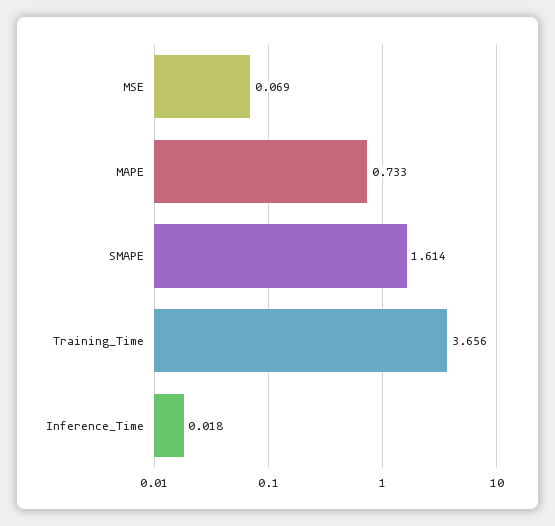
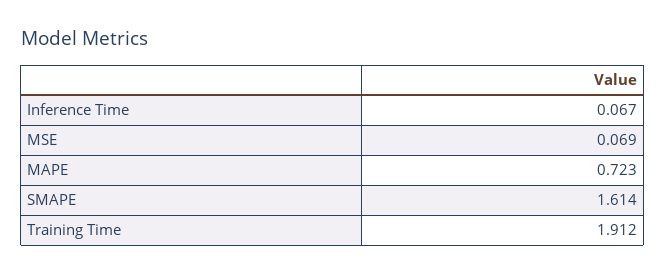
  {
    "MSE": 0.069,
-   "MAPE": 0.733,
+   "MAPE": 0.723,
    "SMAPE": 1.614,
-   "Training_Time": 3.656,
+   "Training_Time": 1.912,
-   "Inference_Time": 0.018
+   "Inference_Time": 0.067
  }

